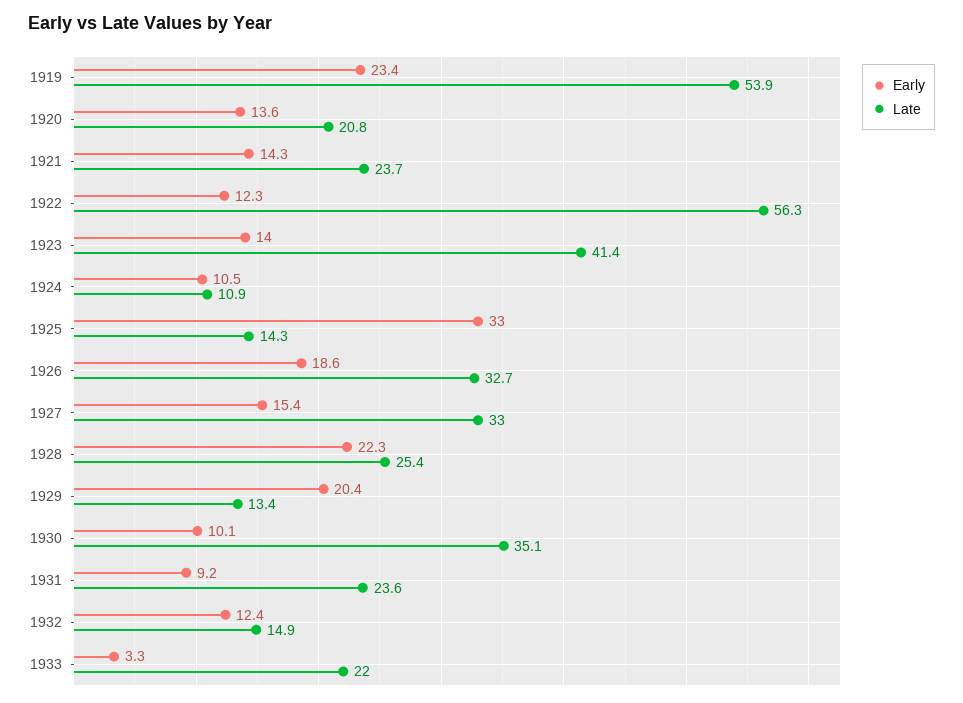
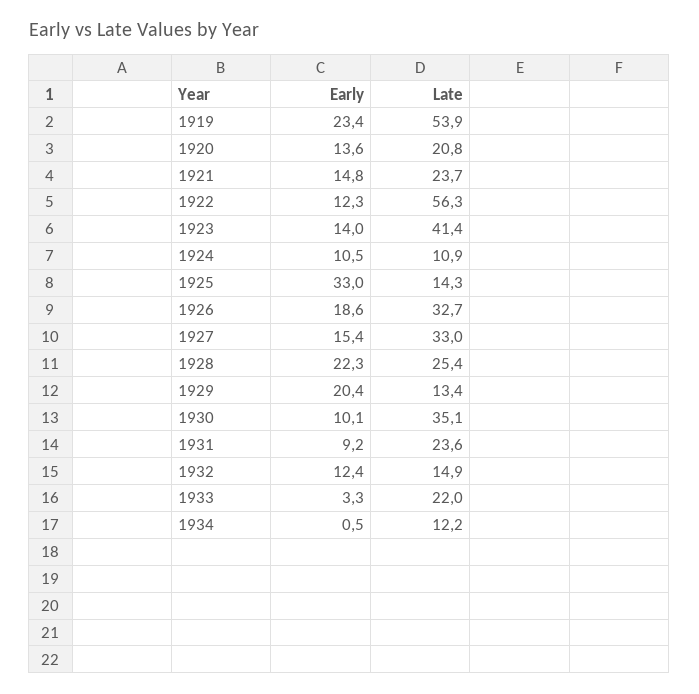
  {
    "Early": {
      "1919": 23.4,
      "1920": 13.6,
-     "1921": 14.3,
+     "1921": 14.8,
      "1922": 12.3,
      "1923": 14,
      "1924": 10.5,
      "1925": 33,
      "1926": 18.6,
      "1927": 15.4,
      "1928": 22.3,
      "1929": 20.4,
      "1930": 10.1,
      "1931": 9.2,
      "1932": 12.4,
-     "1933": 3.3
+     "1933": 3.3,
+     "1934": 0.5
    },
    "Late": {
      "1919": 53.9,
      "1920": 20.8,
      "1921": 23.7,
      "1922": 56.3,
      "1923": 41.4,
      "1924": 10.9,
      "1925": 14.3,
      "1926": 32.7,
      "1927": 33,
      "1928": 25.4,
      "1929": 13.4,
      "1930": 35.1,
      "1931": 23.6,
      "1932": 14.9,
-     "1933": 22
+     "1933": 22,
+     "1934": 12.2
    }
  }

